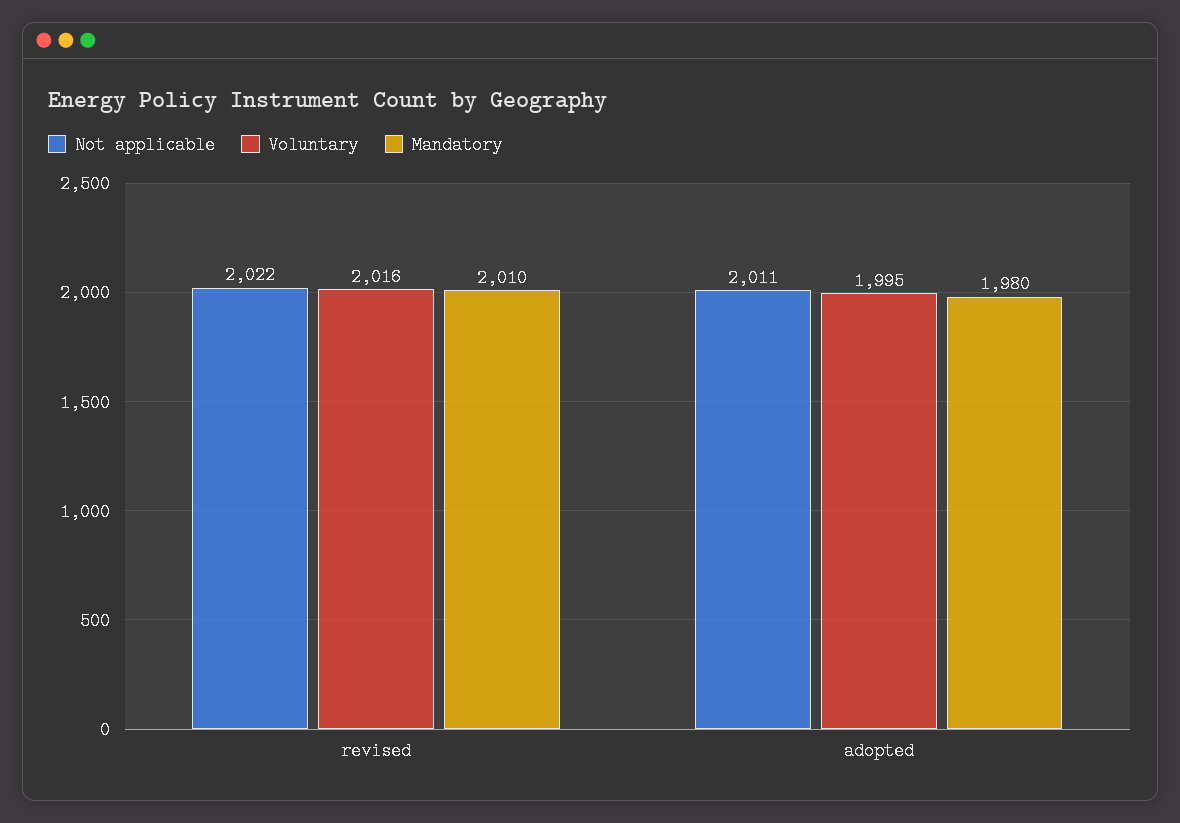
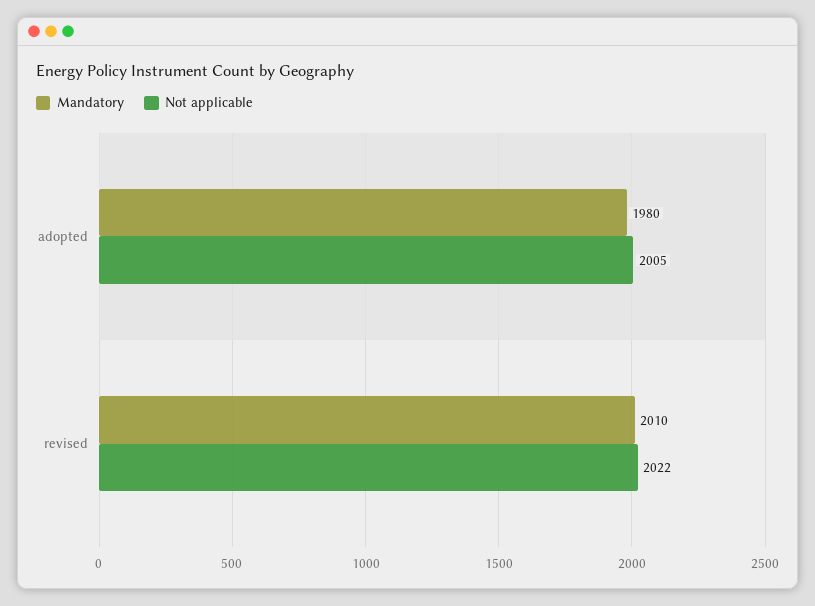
  {
    "Not applicable": {
      "revised": 2022,
-     "adopted": 2011
+     "adopted": 2005
    },
-   "Voluntary": {
-     "revised": 2016,
-     "adopted": 1995
-   },
    "Mandatory": {
      "revised": 2010,
      "adopted": 1980
    }
  }

